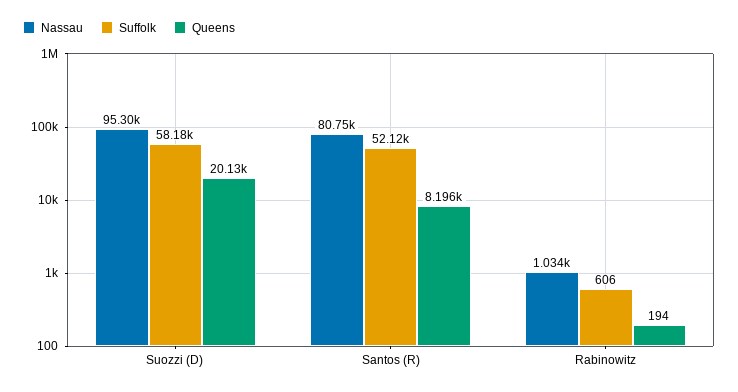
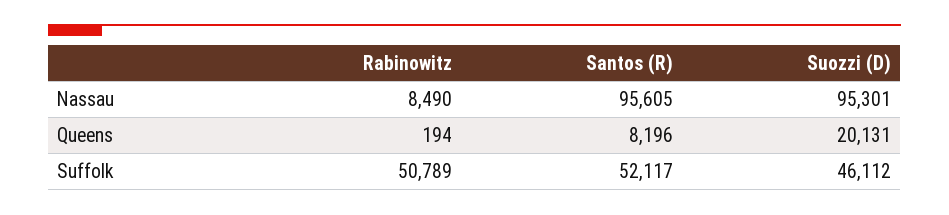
  {
    "Nassau": {
      "Suozzi (D)": 95301,
-     "Santos (R)": 80750,
+     "Santos (R)": 95605,
-     "Rabinowitz": 1034
+     "Rabinowitz": 8490
    },
    "Suffolk": {
-     "Suozzi (D)": 58180,
+     "Suozzi (D)": 46112,
      "Santos (R)": 52117,
-     "Rabinowitz": 606
+     "Rabinowitz": 50789
    },
    "Queens": {
      "Suozzi (D)": 20131,
      "Santos (R)": 8196,
      "Rabinowitz": 194
    }
  }

